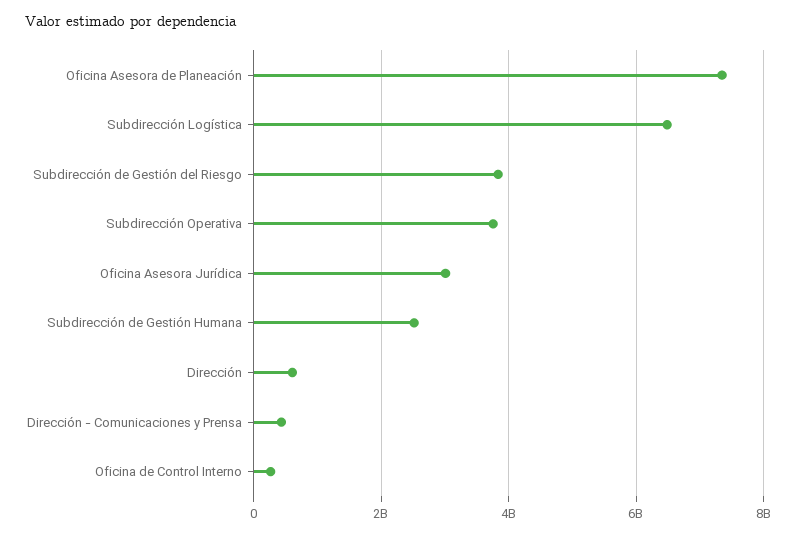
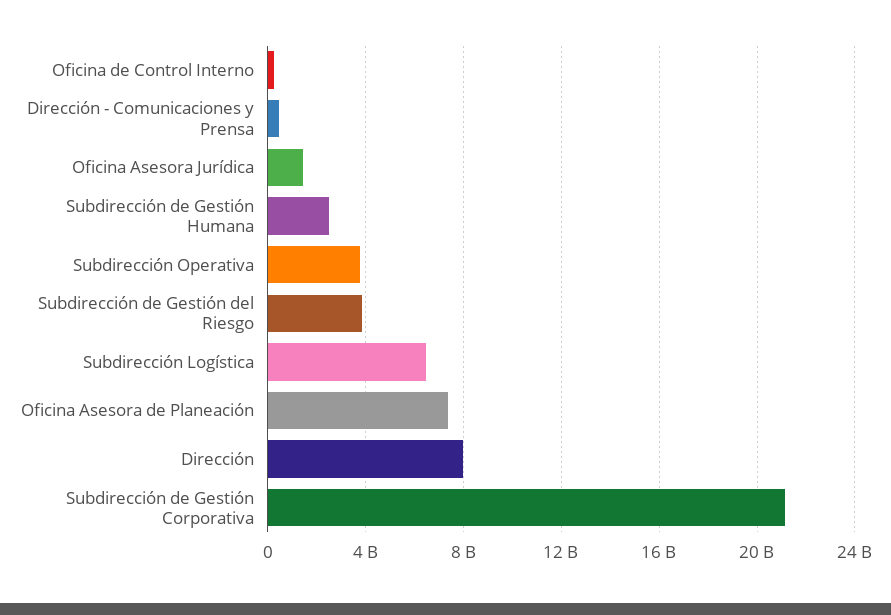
  {
    "Oficina Asesora de Planeación": 7400000000,
    "Subdirección Logística": 6400000000,
    "Subdirección de Gestión del Riesgo": 3800000000,
    "Subdirección Operativa": 3800000000,
-   "Oficina Asesora Jurídica": 3000000000,
+   "Oficina Asesora Jurídica": 1500000000,
    "Subdirección de Gestión Humana": 2600000000,
-   "Dirección": 600000000,
+   "Dirección": 8000000000,
    "Dirección - Comunicaciones y Prensa": 400000000,
-   "Oficina de Control Interno": 200000000
+   "Oficina de Control Interno": 200000000,
+   "Subdirección de Gestión Corporativa": 21000000000
  }

